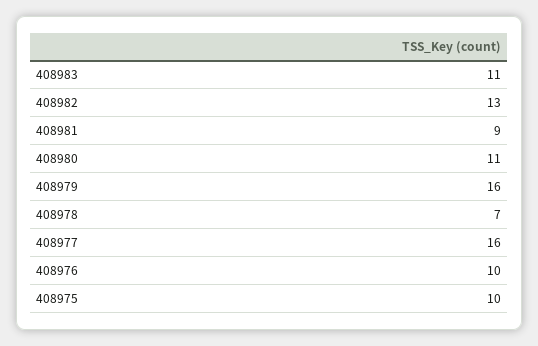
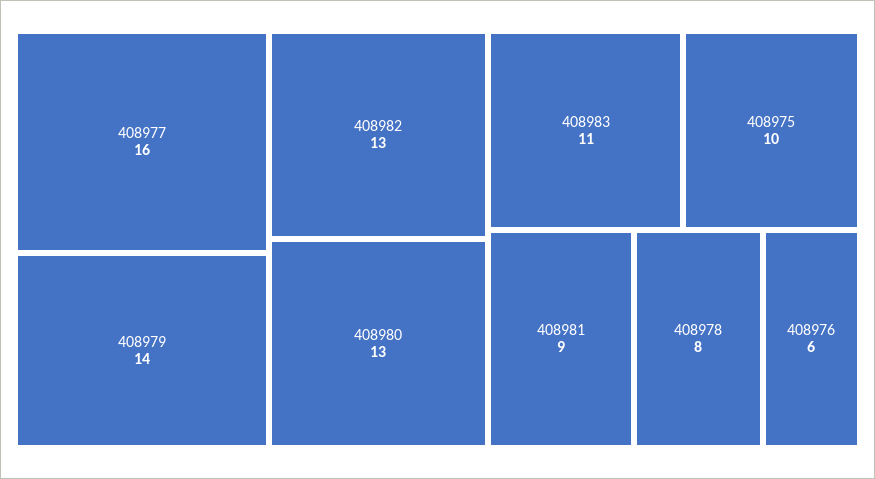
  {
    "408983": 11,
    "408982": 13,
    "408981": 9,
-   "408980": 11,
+   "408980": 13,
-   "408979": 16,
+   "408979": 14,
-   "408978": 7,
+   "408978": 8,
    "408977": 16,
-   "408976": 10,
+   "408976": 6,
    "408975": 10
  }

